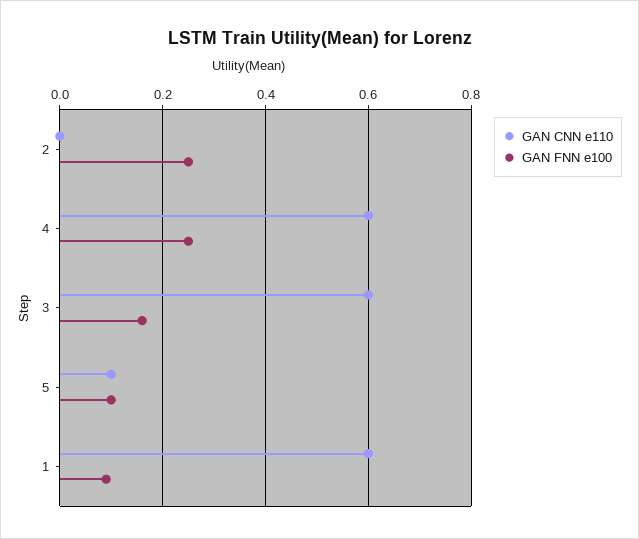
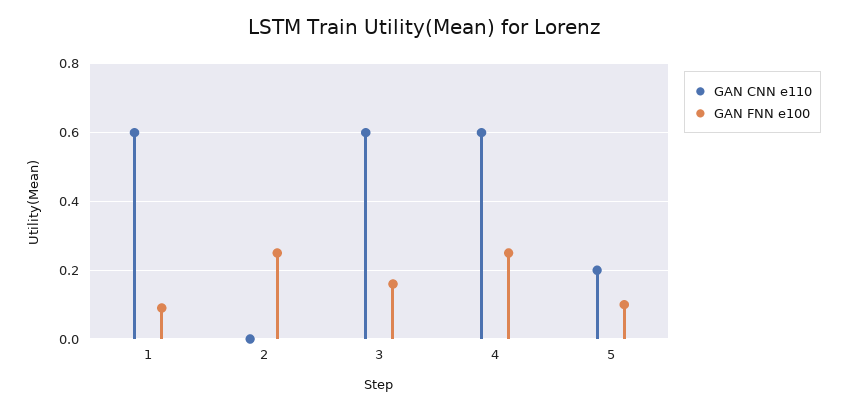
  {
    "GAN CNN e110": {
      "2": 0,
      "4": 0.6,
      "3": 0.6,
-     "5": 0.1,
+     "5": 0.2,
      "1": 0.6
    },
    "GAN FNN e100": {
      "2": 0.25,
      "4": 0.25,
      "3": 0.15,
      "5": 0.1,
      "1": 0.1
    }
  }

